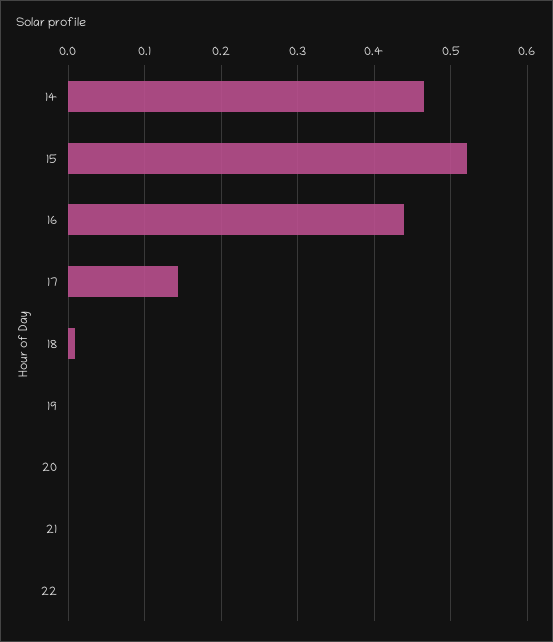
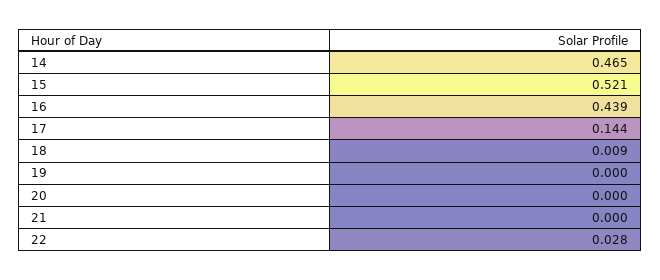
  {
    "14": 0.465,
    "15": 0.521,
    "16": 0.439,
    "17": 0.144,
    "18": 0.009,
    "19": 0,
    "20": 0,
    "21": 0,
-   "22": 0
+   "22": 0.028
  }

